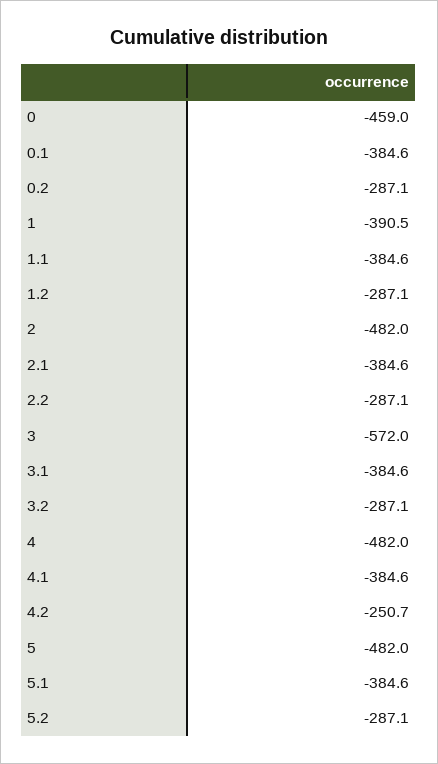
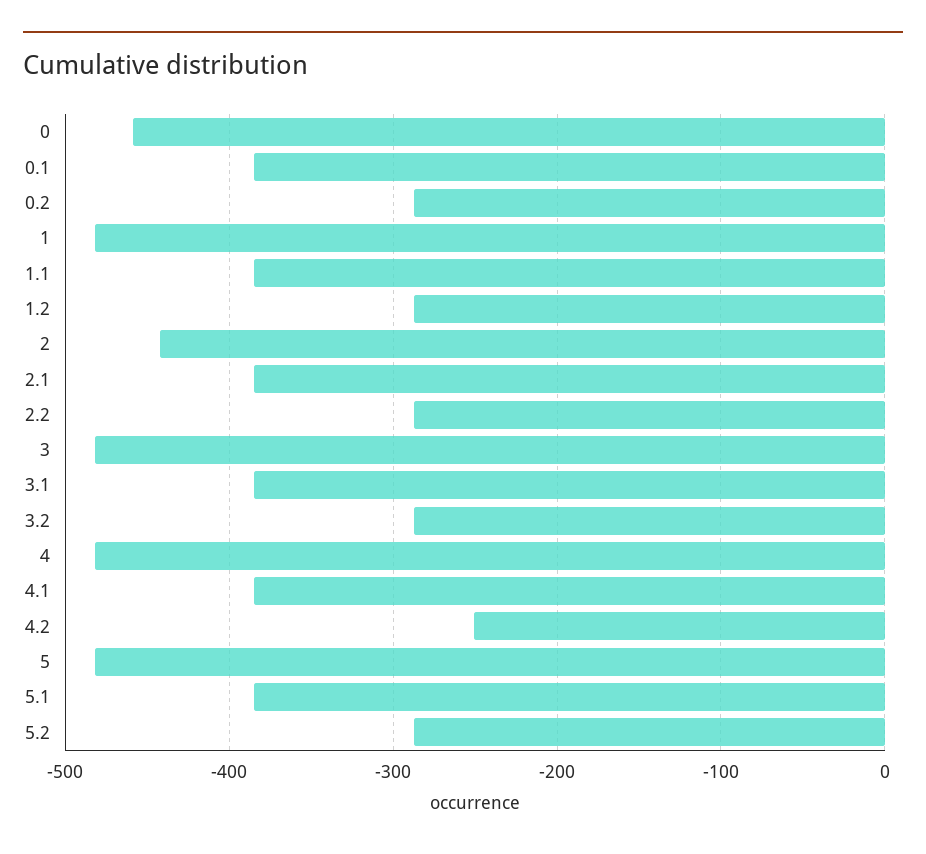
  {
    "0": -459,
    "0.1": -384.6,
    "0.2": -287.1,
-   "1": -390.5,
+   "1": -480,
    "1.1": -384.6,
    "1.2": -287.1,
-   "2": -482,
+   "2": -440,
    "2.1": -384.6,
    "2.2": -287.1,
-   "3": -572,
+   "3": -480,
    "3.1": -384.6,
    "3.2": -287.1,
    "4": -482,
    "4.1": -384.6,
    "4.2": -250.7,
    "5": -482,
    "5.1": -384.6,
    "5.2": -287.1
  }

